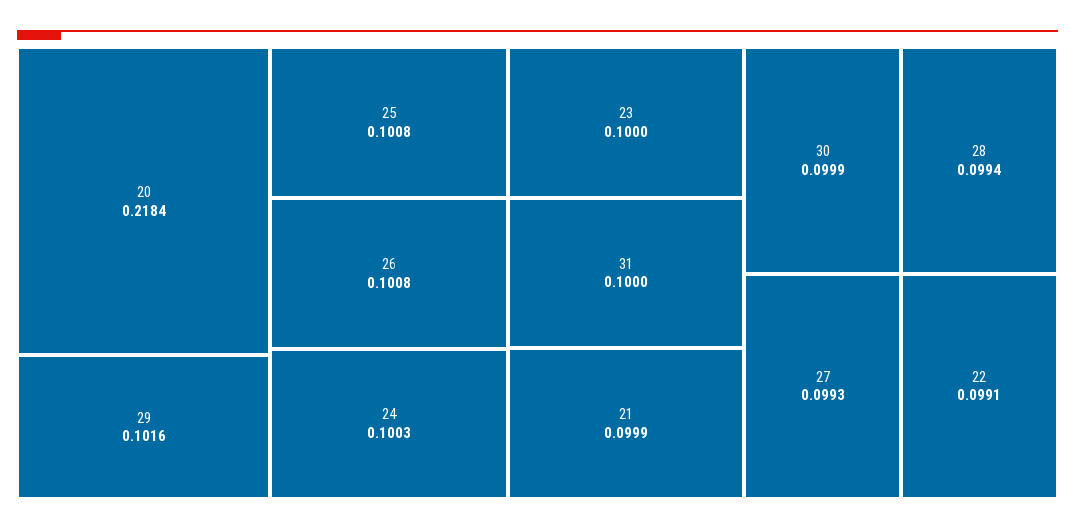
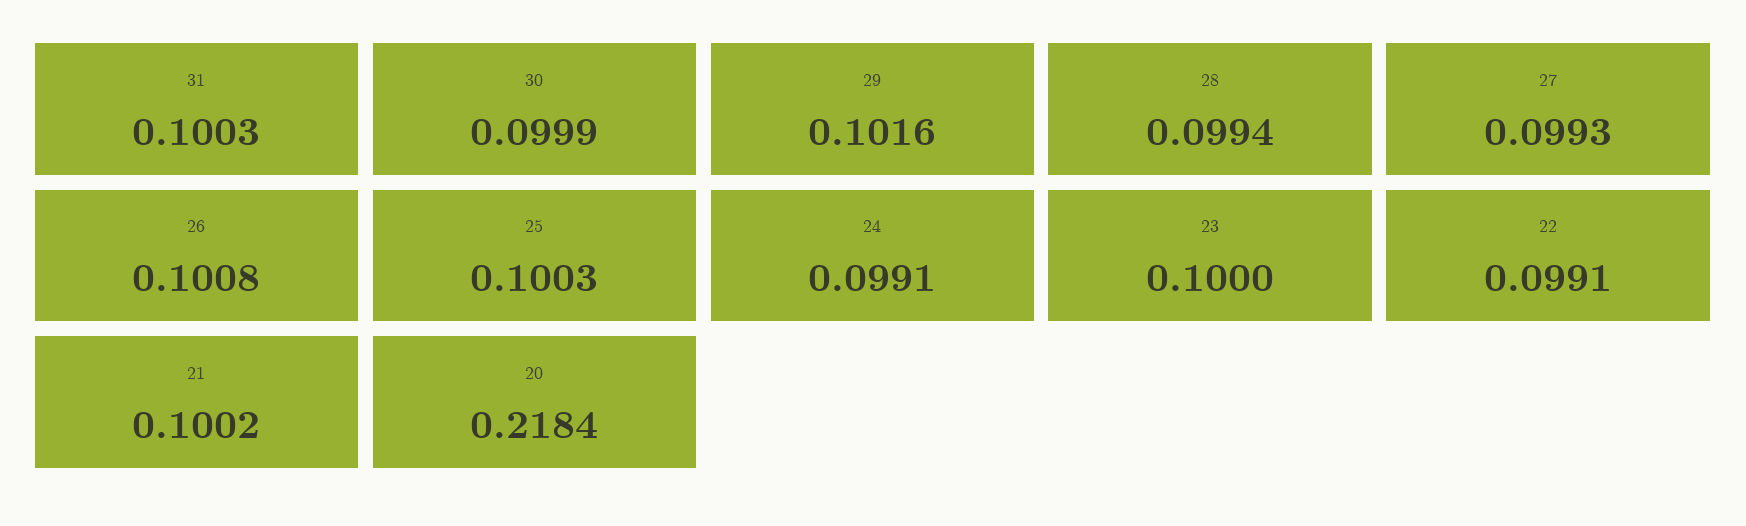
  {
    "20": 0.2184,
    "29": 0.1016,
-   "25": 0.1008,
+   "25": 0.1003,
    "26": 0.1008,
-   "24": 0.1003,
+   "24": 0.0991,
    "23": 0.1,
-   "31": 0.1,
+   "31": 0.1003,
-   "21": 0.0999,
+   "21": 0.1002,
    "30": 0.0999,
    "28": 0.0994,
    "27": 0.0993,
    "22": 0.0991
  }

